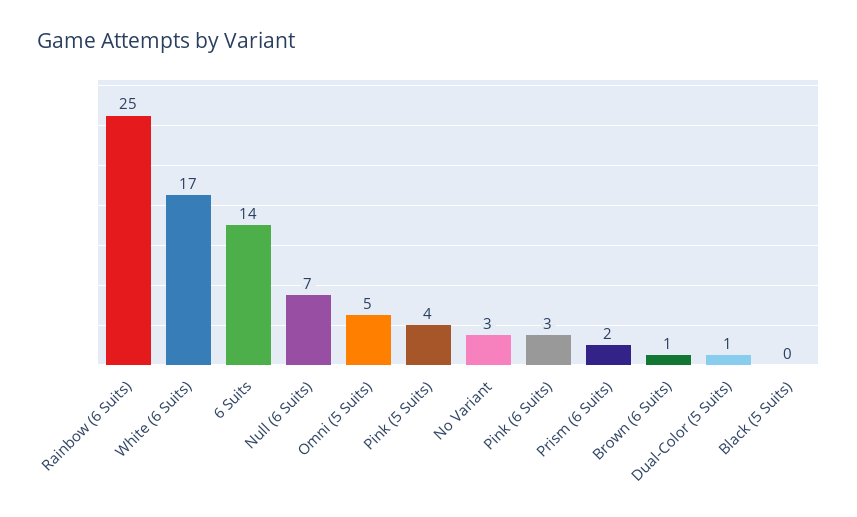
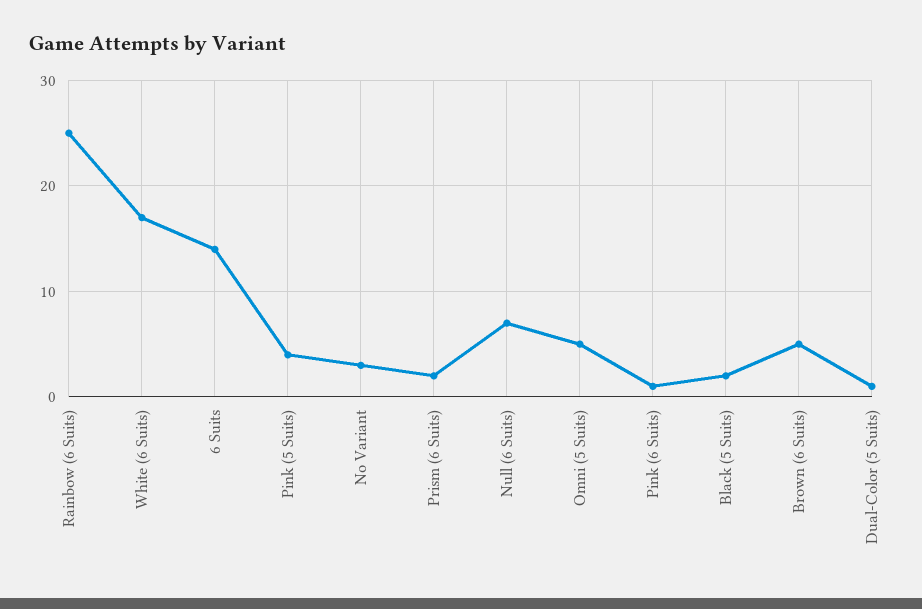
  {
    "Rainbow (6 Suits)": 25,
    "White (6 Suits)": 17,
    "6 Suits": 14,
    "Null (6 Suits)": 7,
    "Omni (5 Suits)": 5,
    "Pink (5 Suits)": 4,
    "No Variant": 3,
-   "Pink (6 Suits)": 3,
+   "Pink (6 Suits)": 1,
    "Prism (6 Suits)": 2,
-   "Brown (6 Suits)": 1,
+   "Brown (6 Suits)": 5,
    "Dual-Color (5 Suits)": 1,
-   "Black (5 Suits)": 0
+   "Black (5 Suits)": 2
  }

